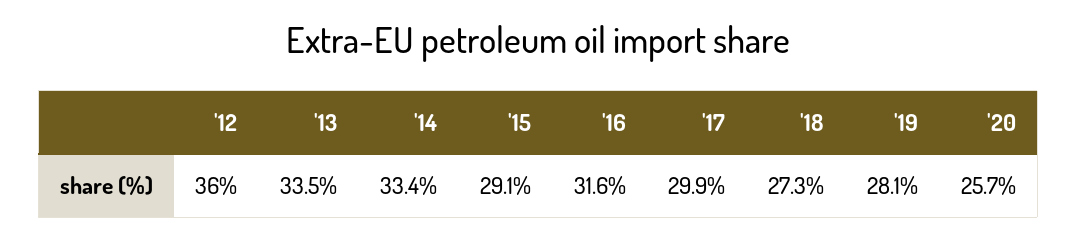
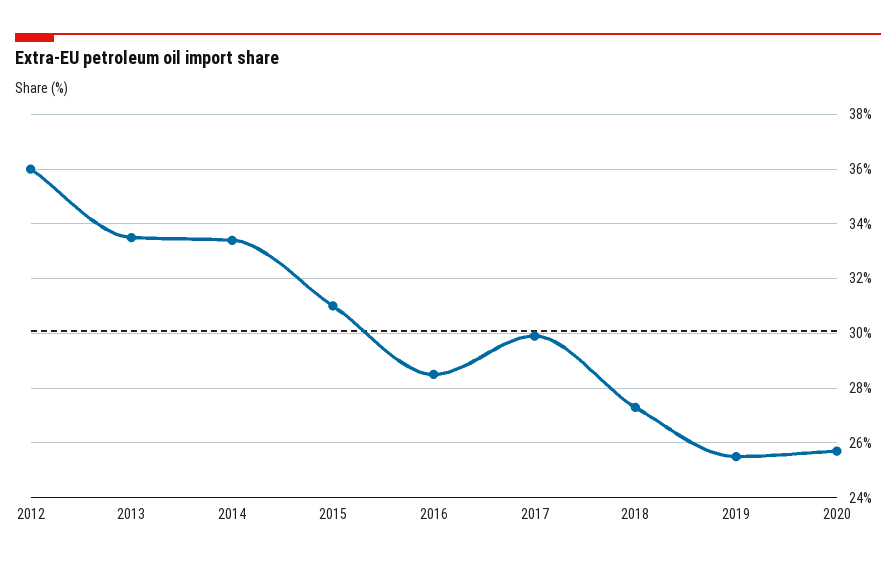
  {
    "'12": 36,
    "'13": 33.5,
    "'14": 33.4,
-   "'15": 29.1,
+   "'15": 31,
-   "'16": 31.6,
+   "'16": 28.5,
    "'17": 29.9,
    "'18": 27.3,
-   "'19": 28.1,
+   "'19": 25.5,
    "'20": 25.7
  }

